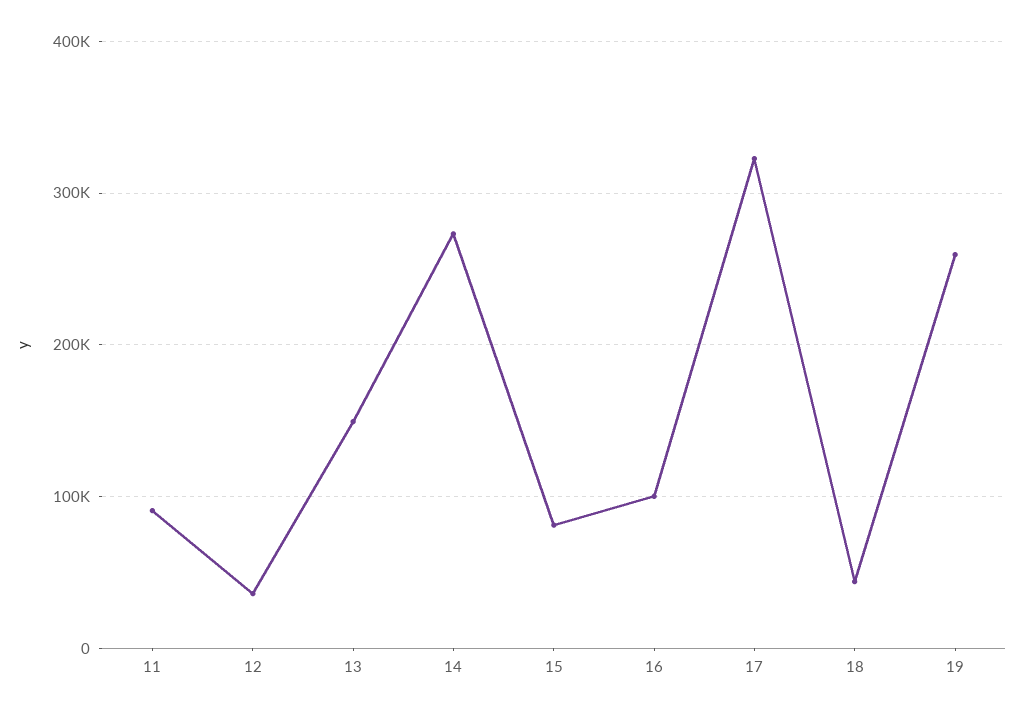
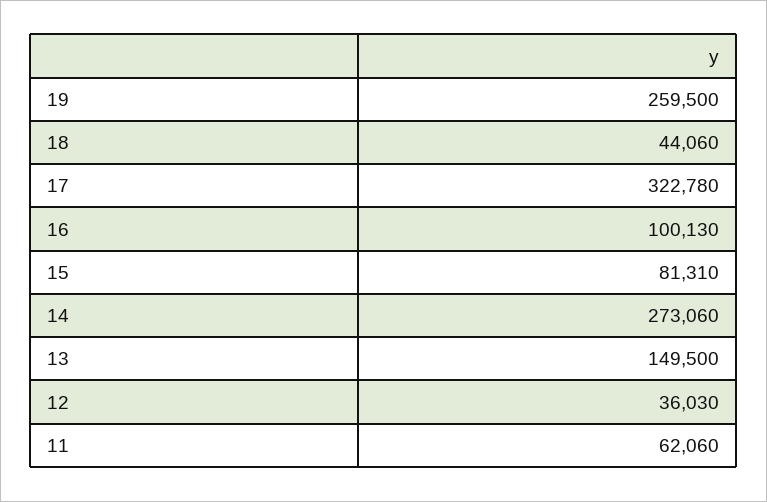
  {
-   "11": 90000,
+   "11": 62060,
    "12": 36030,
    "13": 149500,
    "14": 273060,
    "15": 81310,
    "16": 100130,
    "17": 322780,
    "18": 44060,
    "19": 259500
  }

